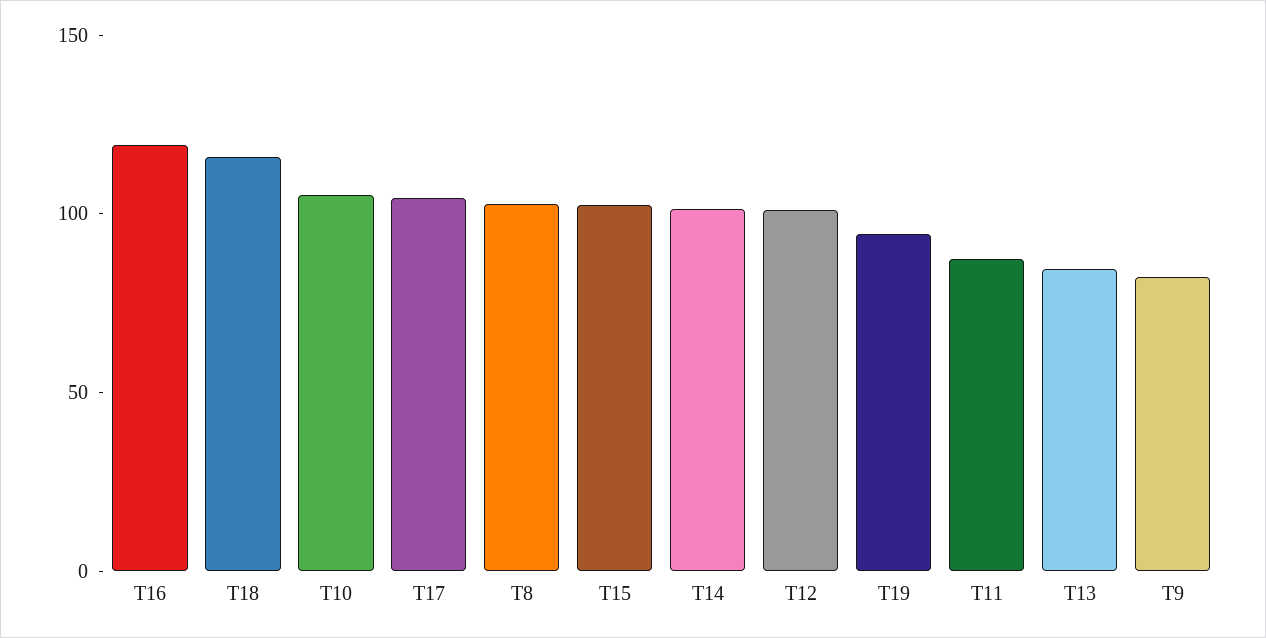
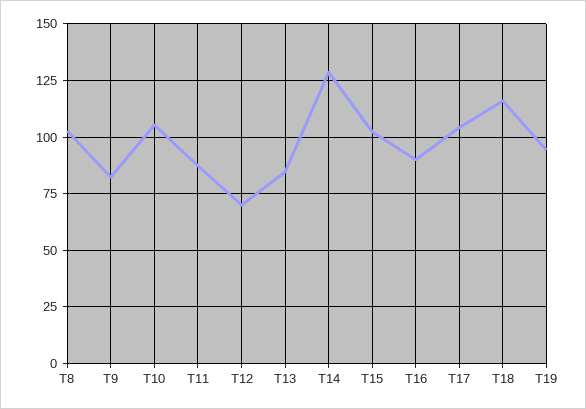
  {
-   "T16": 120,
+   "T16": 90,
    "T18": 115,
    "T10": 105,
    "T17": 105,
    "T8": 105,
    "T15": 100,
-   "T14": 100,
+   "T14": 130,
-   "T12": 100,
+   "T12": 70,
    "T19": 95,
    "T11": 85,
    "T13": 85,
    "T9": 80
  }

